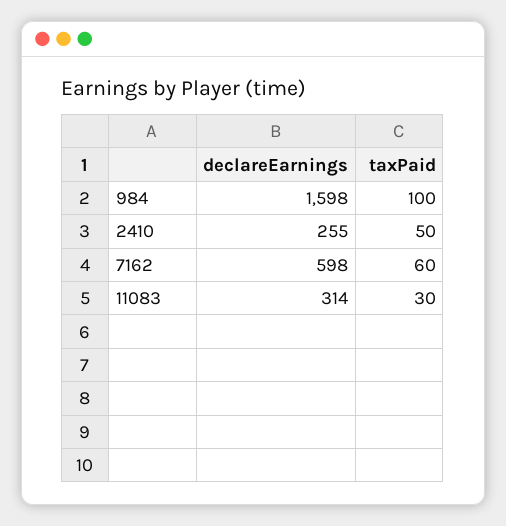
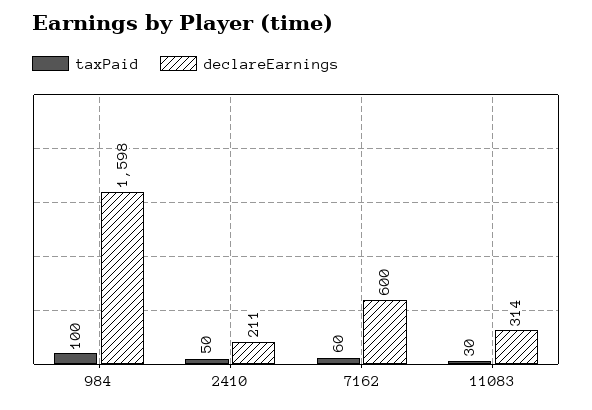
  {
    "declareEarnings": {
      "984": 1598,
-     "2410": 255,
+     "2410": 211,
-     "7162": 598,
+     "7162": 600,
      "11083": 314
    },
    "taxPaid": {
      "984": 100,
      "2410": 50,
      "7162": 60,
      "11083": 30
    }
  }

